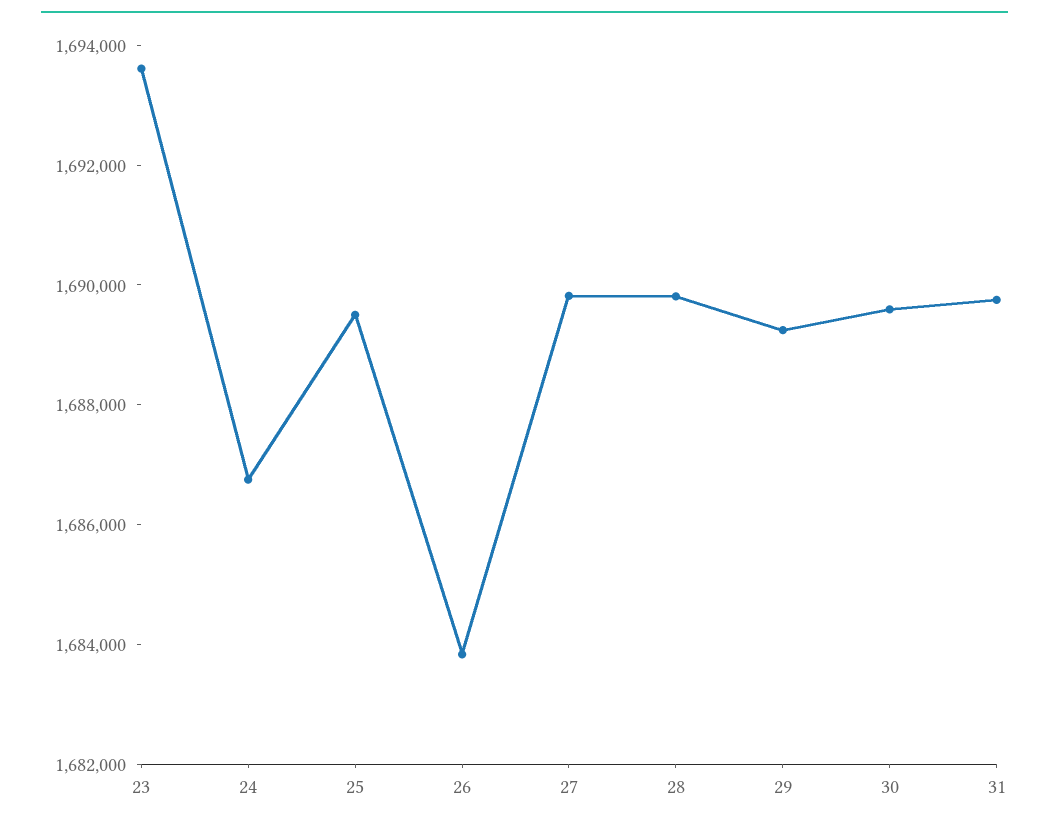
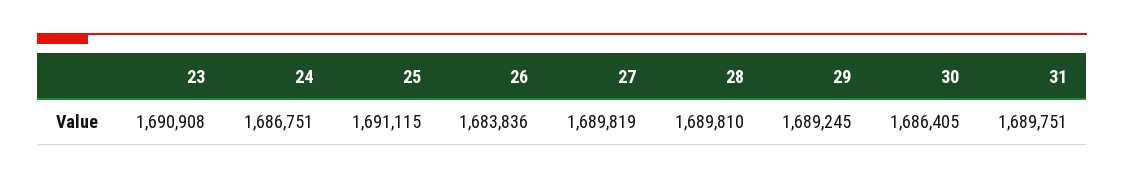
  {
-   "23": 1693500,
+   "23": 1690908,
    "24": 1686751,
-   "25": 1689500,
+   "25": 1691115,
    "26": 1683836,
    "27": 1689819,
    "28": 1689810,
    "29": 1689245,
-   "30": 1689500,
+   "30": 1686405,
    "31": 1689751
  }

